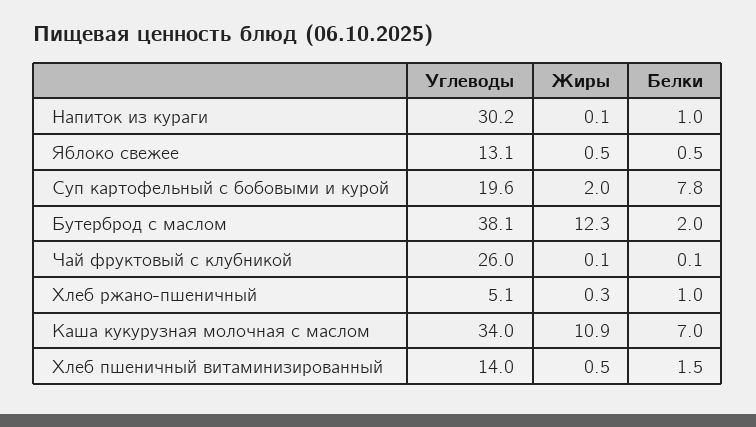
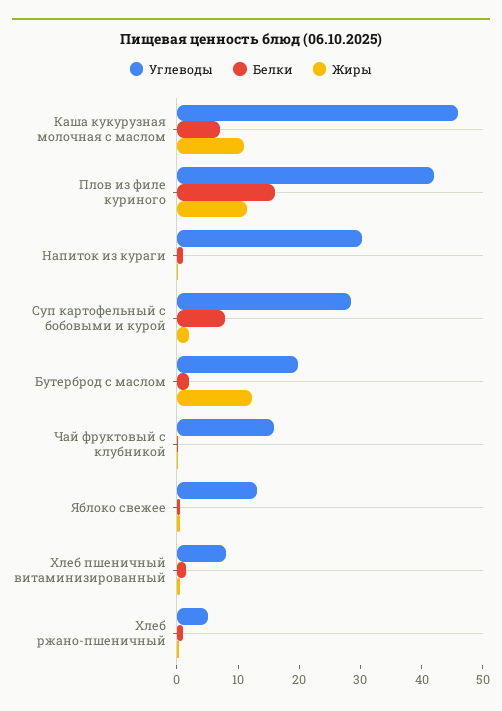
  {
    "Углеводы": {
      "Напиток из кураги": 30.2,
      "Яблоко свежее": 13.1,
-     "Суп картофельный с бобовыми и курой": 19.6,
+     "Суп картофельный с бобовыми и курой": 28,
-     "Бутерброд с маслом": 38.1,
+     "Бутерброд с маслом": 20,
-     "Чай фруктовый с клубникой": 26,
+     "Чай фруктовый с клубникой": 16,
      "Хлеб ржано-пшеничный": 5.1,
-     "Каша кукурузная молочная с маслом": 34,
+     "Каша кукурузная молочная с маслом": 46,
-     "Хлеб пшеничный витаминизированный": 14
+     "Хлеб пшеничный витаминизированный": 8,
+     "Плов из филе куриного": 42
    },
    "Жиры": {
      "Напиток из кураги": 0.1,
      "Яблоко свежее": 0.5,
      "Суп картофельный с бобовыми и курой": 2,
      "Бутерброд с маслом": 12.3,
      "Чай фруктовый с клубникой": 0.1,
      "Хлеб ржано-пшеничный": 0.3,
      "Каша кукурузная молочная с маслом": 10.9,
-     "Хлеб пшеничный витаминизированный": 0.5
+     "Хлеб пшеничный витаминизированный": 0.5,
+     "Плов из филе куриного": 12
    },
    "Белки": {
      "Напиток из кураги": 1,
      "Яблоко свежее": 0.5,
      "Суп картофельный с бобовыми и курой": 7.8,
      "Бутерброд с маслом": 2,
      "Чай фруктовый с клубникой": 0.1,
      "Хлеб ржано-пшеничный": 1,
      "Каша кукурузная молочная с маслом": 7,
-     "Хлеб пшеничный витаминизированный": 1.5
+     "Хлеб пшеничный витаминизированный": 1.5,
+     "Плов из филе куриного": 16
    }
  }

